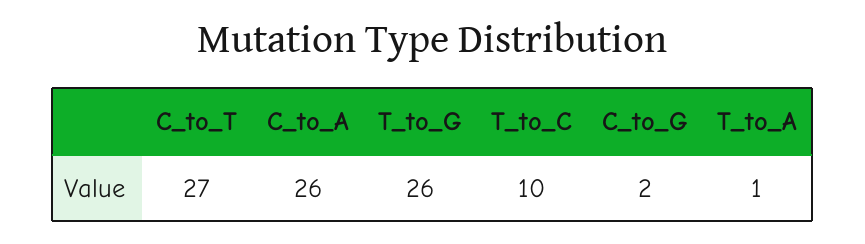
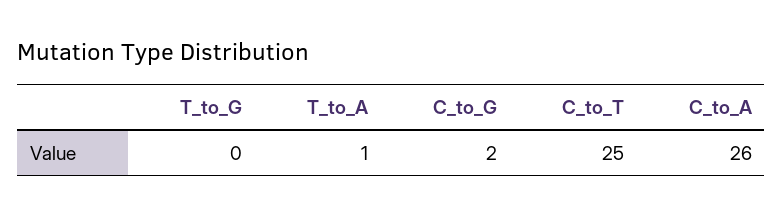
  {
-   "C_to_T": 27,
+   "C_to_T": 25,
    "C_to_A": 26,
-   "T_to_G": 26,
+   "T_to_G": 0,
-   "T_to_C": 10,
    "C_to_G": 2,
    "T_to_A": 1
  }

